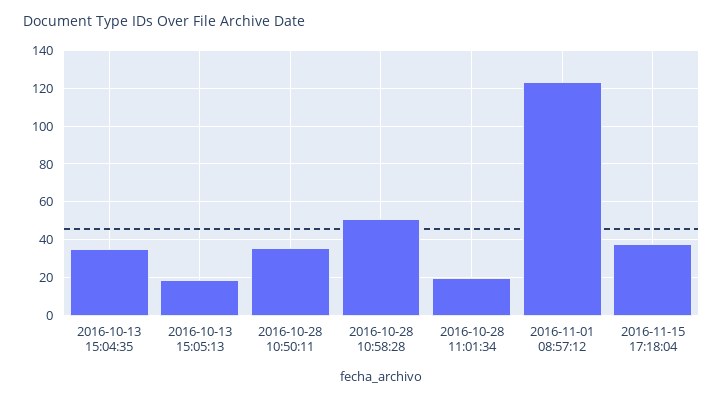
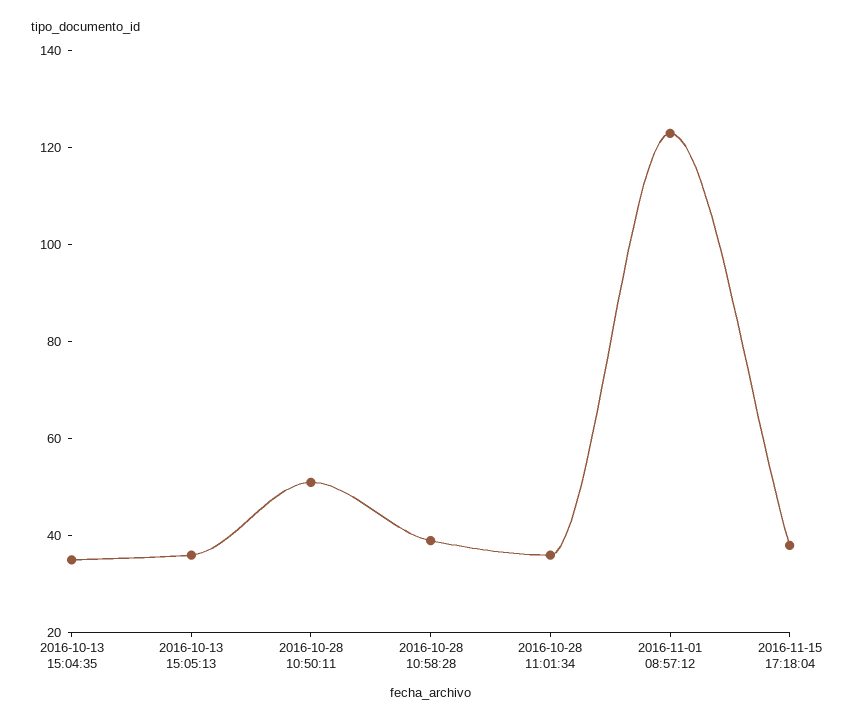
  {
    "2016-10-13 15:04:35": 35,
-   "2016-10-13 15:05:13": 20,
+   "2016-10-13 15:05:13": 35,
-   "2016-10-28 10:50:11": 35,
+   "2016-10-28 10:50:11": 50,
-   "2016-10-28 10:58:28": 50,
+   "2016-10-28 10:58:28": 40,
-   "2016-10-28 11:01:34": 20,
+   "2016-10-28 11:01:34": 35,
    "2016-11-01 08:57:12": 125,
    "2016-11-15 17:18:04": 40
  }

